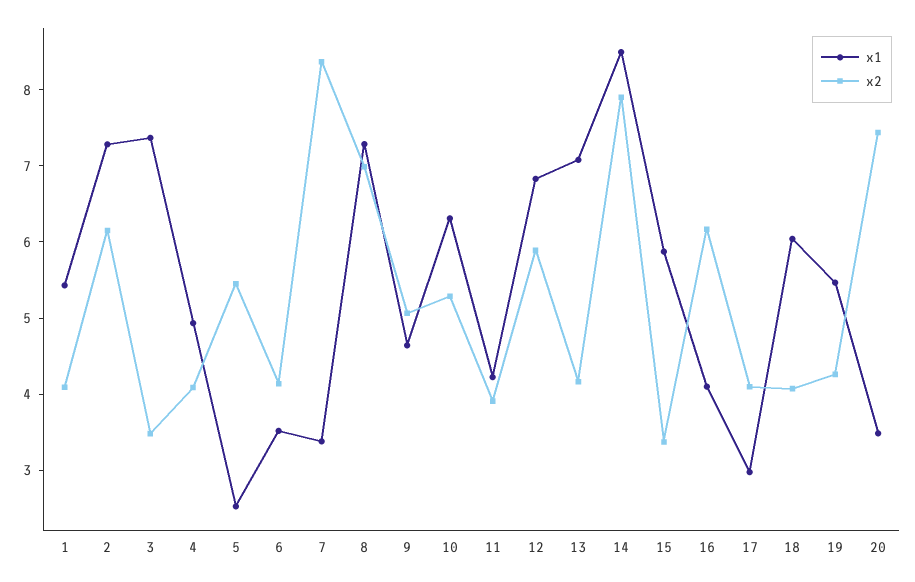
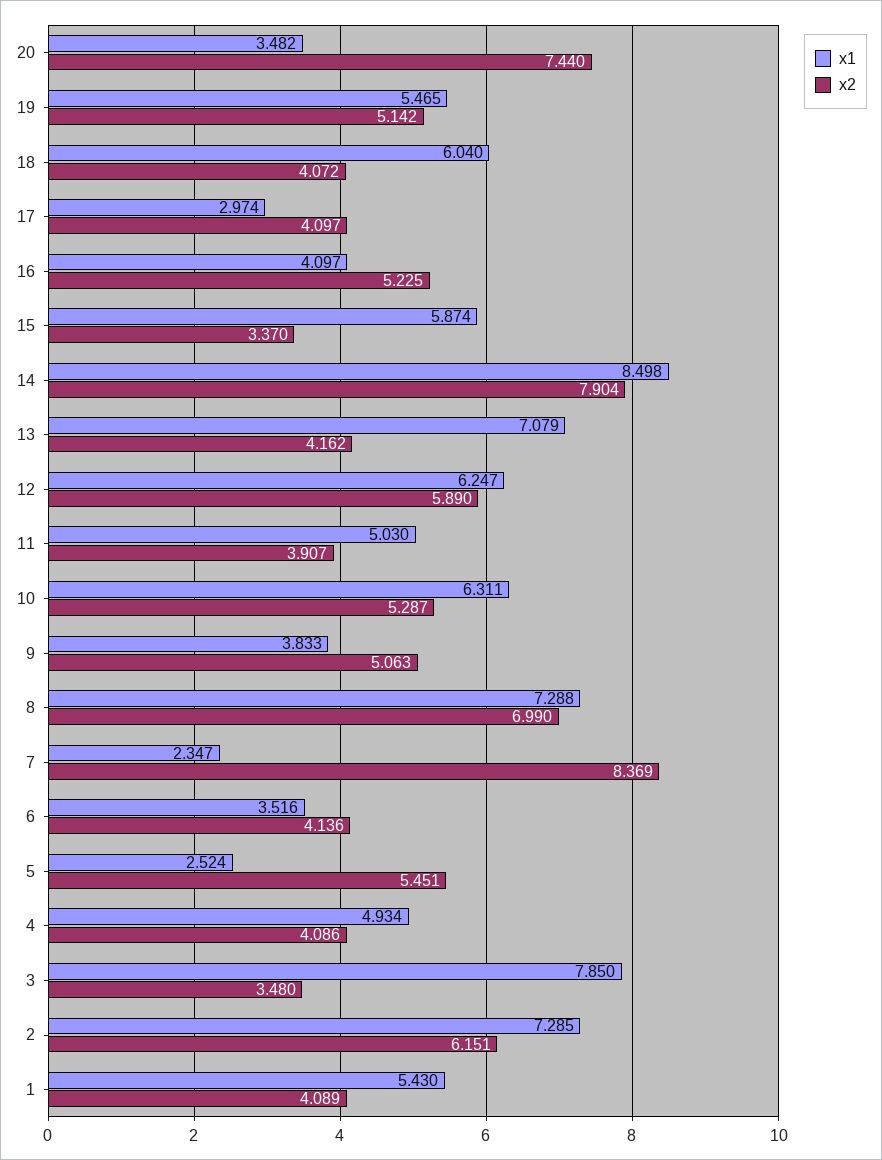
  {
    "x1": {
      "1": 5.43,
      "2": 7.285,
-     "3": 7.4,
+     "3": 7.85,
      "4": 4.934,
      "5": 2.524,
      "6": 3.516,
-     "7": 3.4,
+     "7": 2.347,
      "8": 7.288,
-     "9": 4.6,
+     "9": 3.833,
      "10": 6.311,
-     "11": 4.2,
+     "11": 5.03,
-     "12": 6.8,
+     "12": 6.247,
      "13": 7.079,
      "14": 8.498,
      "15": 5.874,
      "16": 4.097,
      "17": 2.974,
      "18": 6.04,
      "19": 5.465,
      "20": 3.482
    },
    "x2": {
      "1": 4.089,
      "2": 6.151,
      "3": 3.48,
      "4": 4.086,
      "5": 5.451,
      "6": 4.136,
      "7": 8.369,
      "8": 6.99,
      "9": 5.063,
      "10": 5.287,
      "11": 3.907,
      "12": 5.89,
      "13": 4.162,
      "14": 7.904,
      "15": 3.37,
-     "16": 6.2,
+     "16": 5.225,
      "17": 4.097,
      "18": 4.072,
-     "19": 4.2,
+     "19": 5.142,
      "20": 7.44
    }
  }

